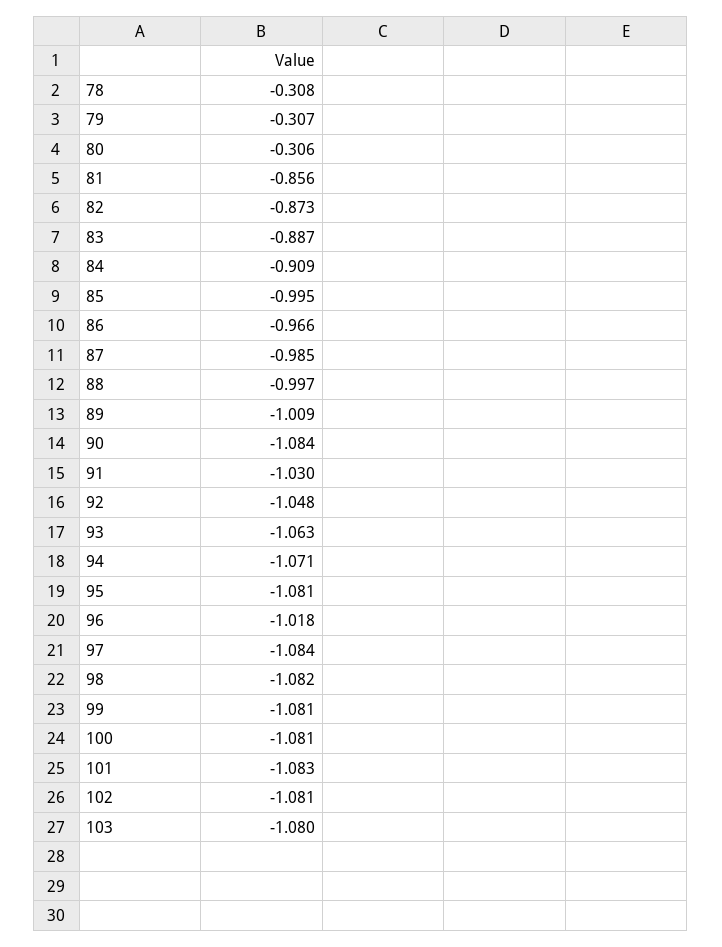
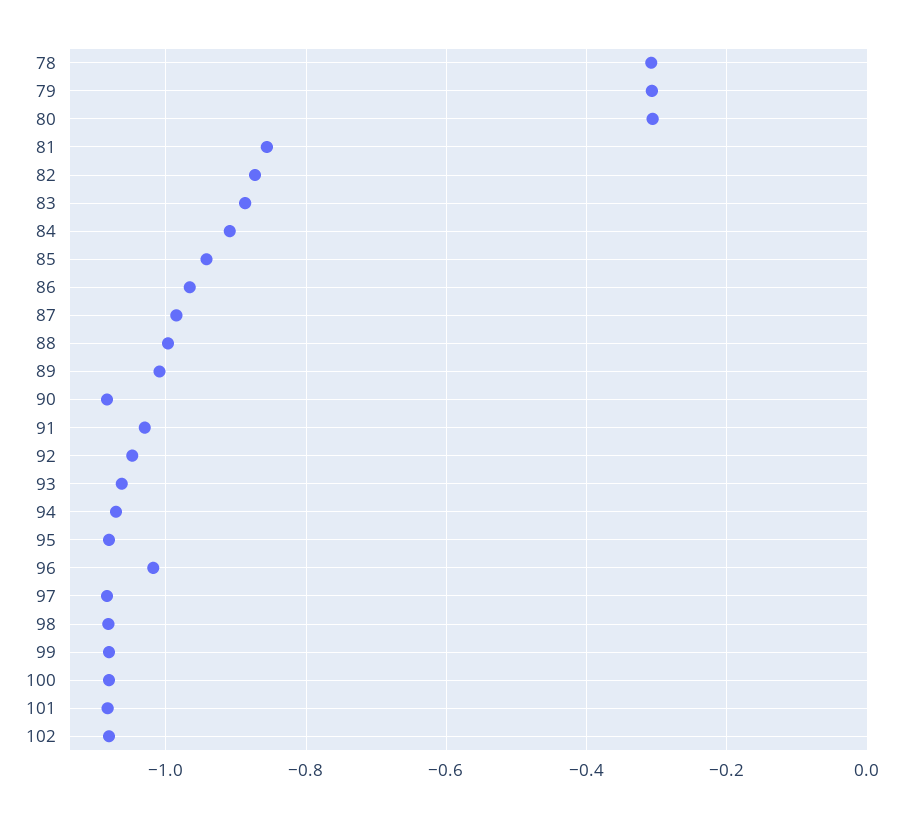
  {
    "78": -0.308,
    "79": -0.307,
    "80": -0.306,
    "81": -0.856,
    "82": -0.873,
    "83": -0.887,
    "84": -0.909,
-   "85": -0.995,
+   "85": -0.94,
    "86": -0.966,
    "87": -0.985,
    "88": -0.997,
    "89": -1.009,
    "90": -1.084,
    "91": -1.03,
    "92": -1.048,
    "93": -1.063,
    "94": -1.071,
    "95": -1.081,
    "96": -1.018,
    "97": -1.084,
    "98": -1.082,
    "99": -1.081,
    "100": -1.081,
    "101": -1.083,
-   "102": -1.081,
+   "102": -1.081
-   "103": -1.08
  }

